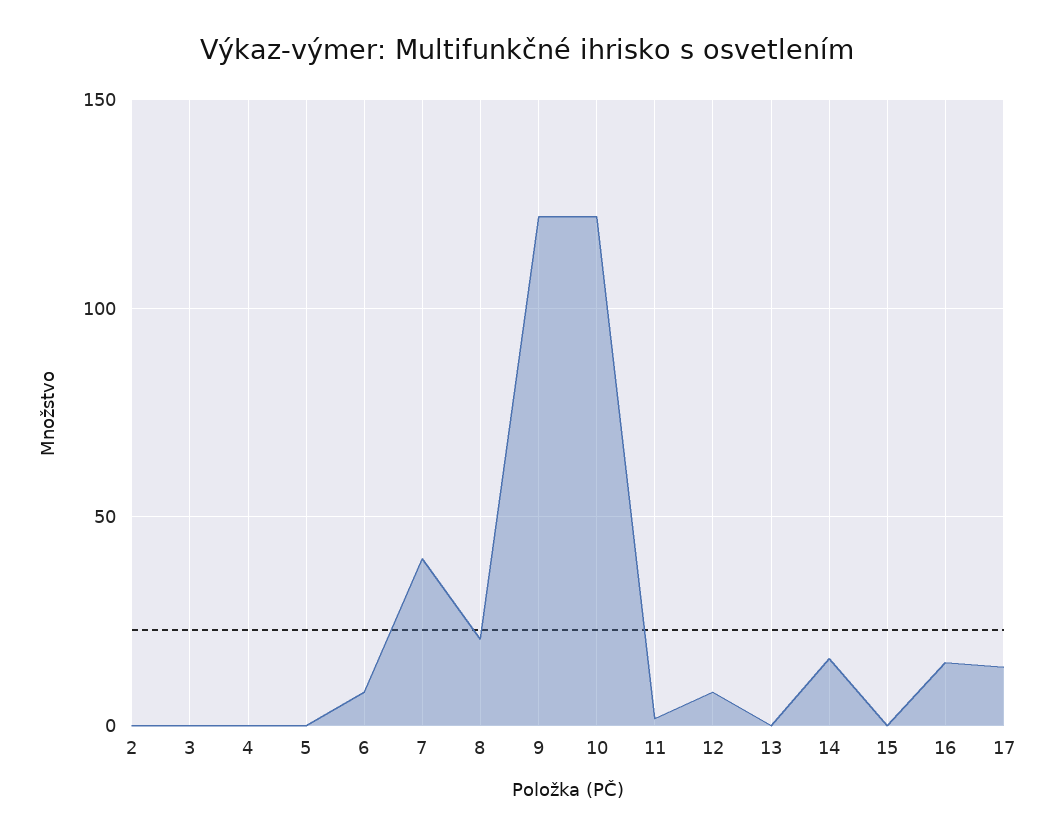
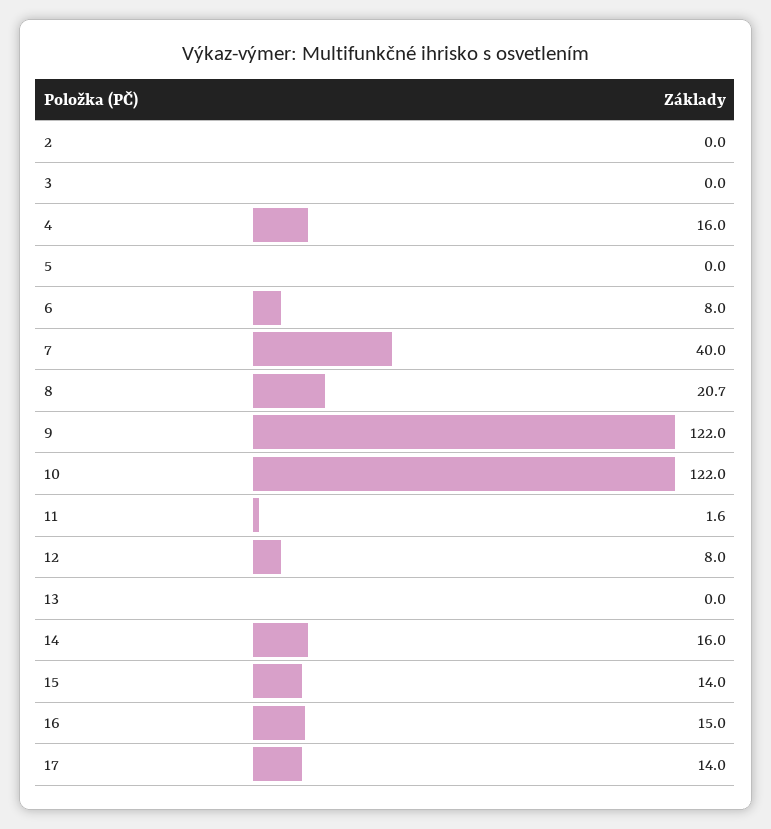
  {
    "2": 0,
    "3": 0,
-   "4": 0,
+   "4": 16,
    "5": 0,
    "6": 8,
    "7": 40,
    "8": 20.7,
    "9": 122,
    "10": 122,
    "11": 1.6,
    "12": 8,
    "13": 0,
    "14": 16,
-   "15": 0,
+   "15": 14,
    "16": 15,
    "17": 14
  }

